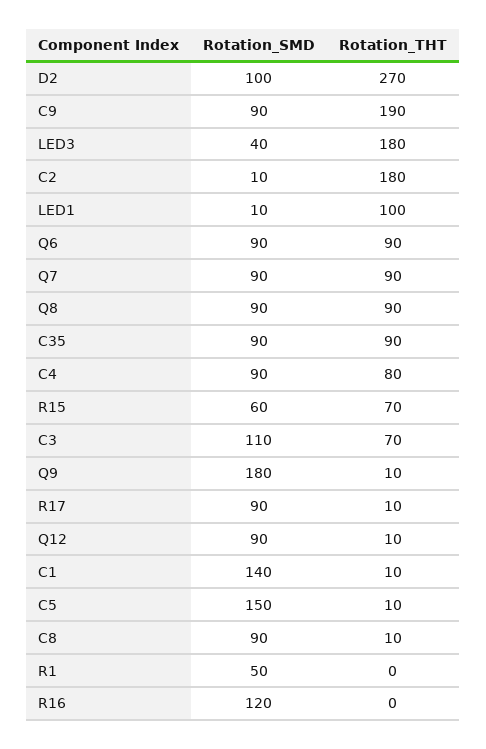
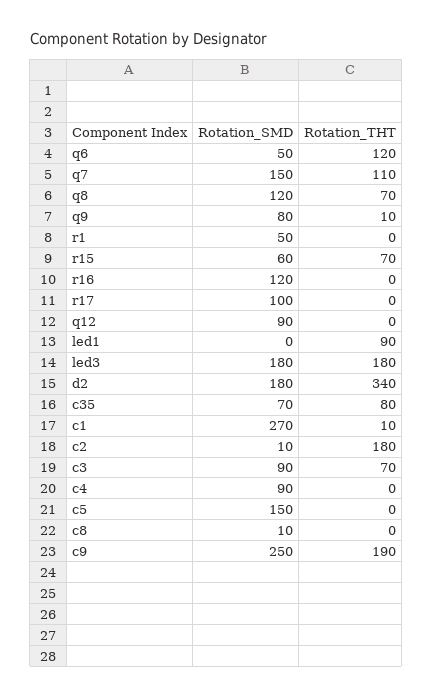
  {
    "Rotation_SMD": {
-     "D2": 100,
+     "D2": 180,
-     "C9": 90,
+     "C9": 250,
-     "LED3": 40,
+     "LED3": 180,
      "C2": 10,
-     "LED1": 10,
+     "LED1": 0,
-     "Q6": 90,
+     "Q6": 50,
-     "Q7": 90,
+     "Q7": 150,
-     "Q8": 90,
+     "Q8": 120,
-     "C35": 90,
+     "C35": 70,
      "C4": 90,
      "R15": 60,
-     "C3": 110,
+     "C3": 90,
-     "Q9": 180,
+     "Q9": 80,
-     "R17": 90,
+     "R17": 100,
      "Q12": 90,
-     "C1": 140,
+     "C1": 270,
      "C5": 150,
-     "C8": 90,
+     "C8": 10,
      "R1": 50,
      "R16": 120
    },
    "Rotation_THT": {
-     "D2": 270,
+     "D2": 340,
      "C9": 190,
      "LED3": 180,
      "C2": 180,
-     "LED1": 100,
+     "LED1": 90,
-     "Q6": 90,
+     "Q6": 120,
-     "Q7": 90,
+     "Q7": 110,
-     "Q8": 90,
+     "Q8": 70,
-     "C35": 90,
+     "C35": 80,
-     "C4": 80,
+     "C4": 0,
      "R15": 70,
      "C3": 70,
      "Q9": 10,
-     "R17": 10,
+     "R17": 0,
-     "Q12": 10,
+     "Q12": 0,
      "C1": 10,
-     "C5": 10,
+     "C5": 0,
-     "C8": 10,
+     "C8": 0,
      "R1": 0,
      "R16": 0
    }
  }

